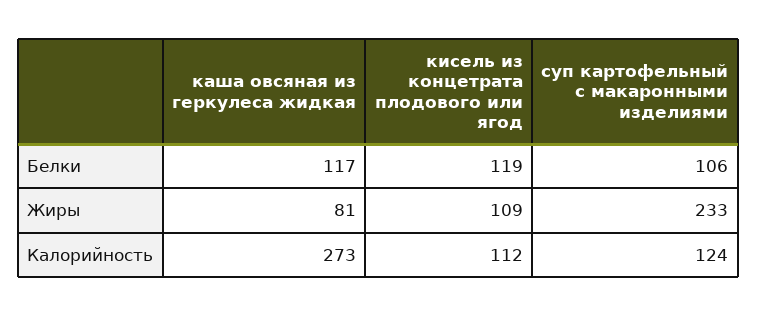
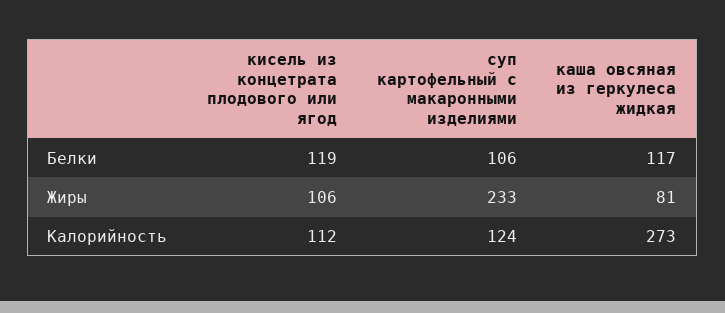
  {
    "каша овсяная из геркулеса жидкая": {
      "Белки": 117,
      "Жиры": 81,
      "Калорийность": 273
    },
    "кисель из концетрата плодового или ягод": {
      "Белки": 119,
-     "Жиры": 109,
+     "Жиры": 106,
      "Калорийность": 112
    },
    "суп картофельный с макаронными изделиями": {
      "Белки": 106,
      "Жиры": 233,
      "Калорийность": 124
    }
  }

